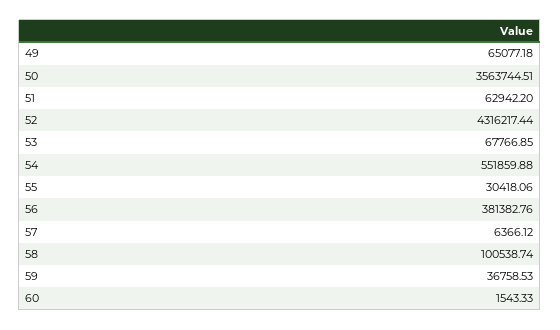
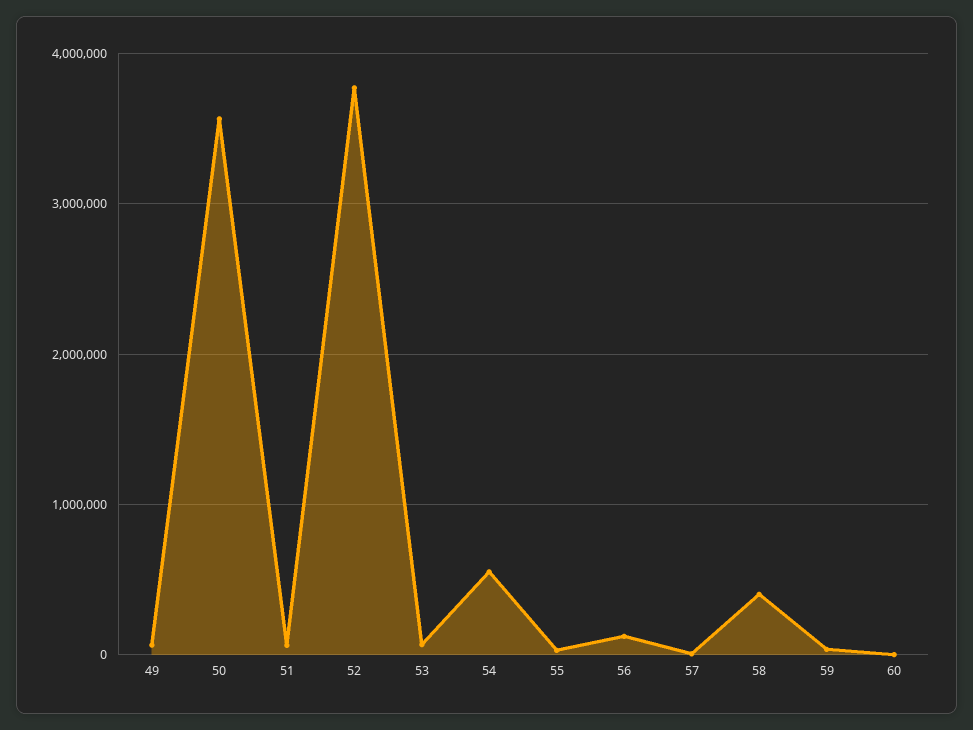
  {
    "49": 65077.18,
    "50": 3563744.51,
    "51": 62942.2,
-   "52": 4316217.44,
+   "52": 3800000,
    "53": 67766.85,
    "54": 551859.88,
    "55": 30418.06,
-   "56": 381382.76,
+   "56": 100000,
    "57": 6366.12,
-   "58": 100538.74,
+   "58": 400000,
    "59": 36758.53,
    "60": 1543.33
  }

